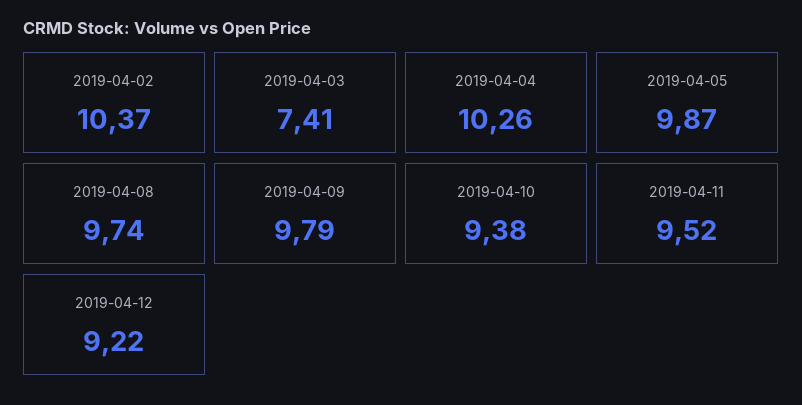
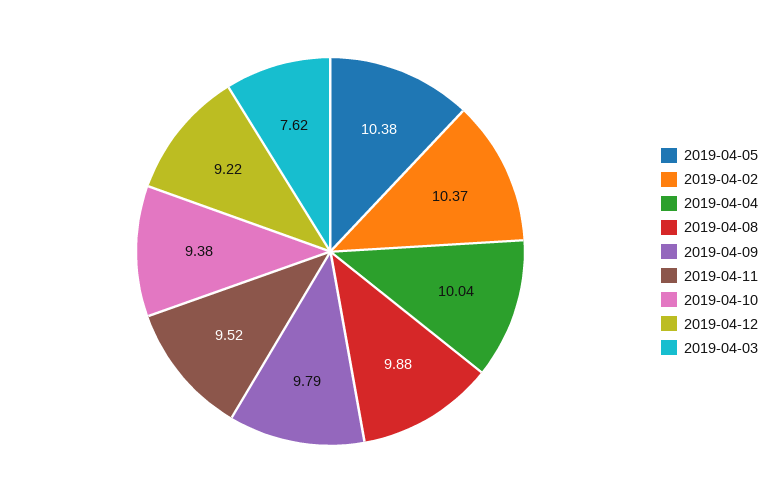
  {
    "2019-04-02": 10.37,
-   "2019-04-03": 7.41,
+   "2019-04-03": 7.62,
-   "2019-04-04": 10.26,
+   "2019-04-04": 10.04,
-   "2019-04-05": 9.87,
+   "2019-04-05": 10.38,
-   "2019-04-08": 9.74,
+   "2019-04-08": 9.88,
    "2019-04-09": 9.79,
    "2019-04-10": 9.38,
    "2019-04-11": 9.52,
    "2019-04-12": 9.22
  }

